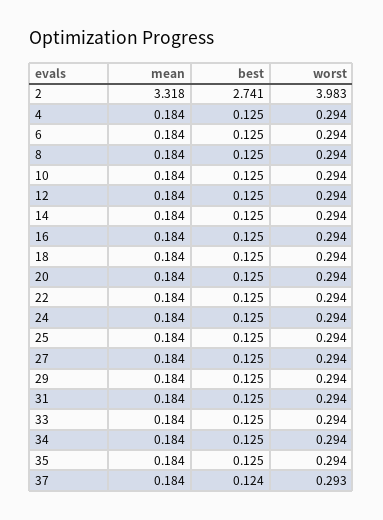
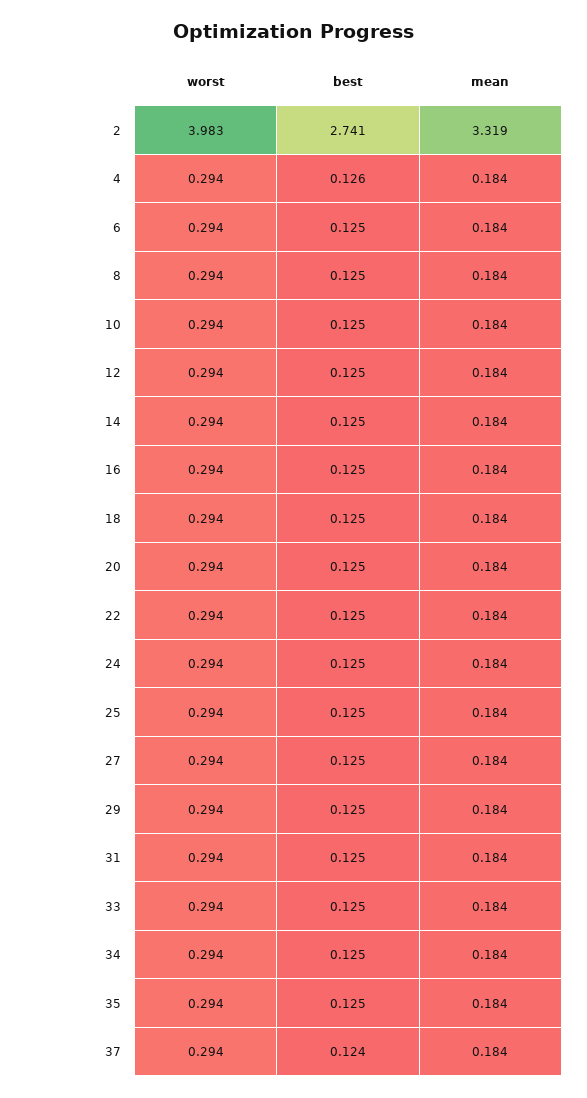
  {
    "mean": {
-     "2": 3.318,
+     "2": 3.319,
      "4": 0.184,
      "6": 0.184,
      "8": 0.184,
      "10": 0.184,
      "12": 0.184,
      "14": 0.184,
      "16": 0.184,
      "18": 0.184,
      "20": 0.184,
      "22": 0.184,
      "24": 0.184,
      "25": 0.184,
      "27": 0.184,
      "29": 0.184,
      "31": 0.184,
      "33": 0.184,
      "34": 0.184,
      "35": 0.184,
      "37": 0.184
    },
    "best": {
      "2": 2.741,
-     "4": 0.125,
+     "4": 0.126,
      "6": 0.125,
      "8": 0.125,
      "10": 0.125,
      "12": 0.125,
      "14": 0.125,
      "16": 0.125,
      "18": 0.125,
      "20": 0.125,
      "22": 0.125,
      "24": 0.125,
      "25": 0.125,
      "27": 0.125,
      "29": 0.125,
      "31": 0.125,
      "33": 0.125,
      "34": 0.125,
      "35": 0.125,
      "37": 0.124
    },
    "worst": {
      "2": 3.983,
      "4": 0.294,
      "6": 0.294,
      "8": 0.294,
      "10": 0.294,
      "12": 0.294,
      "14": 0.294,
      "16": 0.294,
      "18": 0.294,
      "20": 0.294,
      "22": 0.294,
      "24": 0.294,
      "25": 0.294,
      "27": 0.294,
      "29": 0.294,
      "31": 0.294,
      "33": 0.294,
      "34": 0.294,
      "35": 0.294,
-     "37": 0.293
+     "37": 0.294
    }
  }

